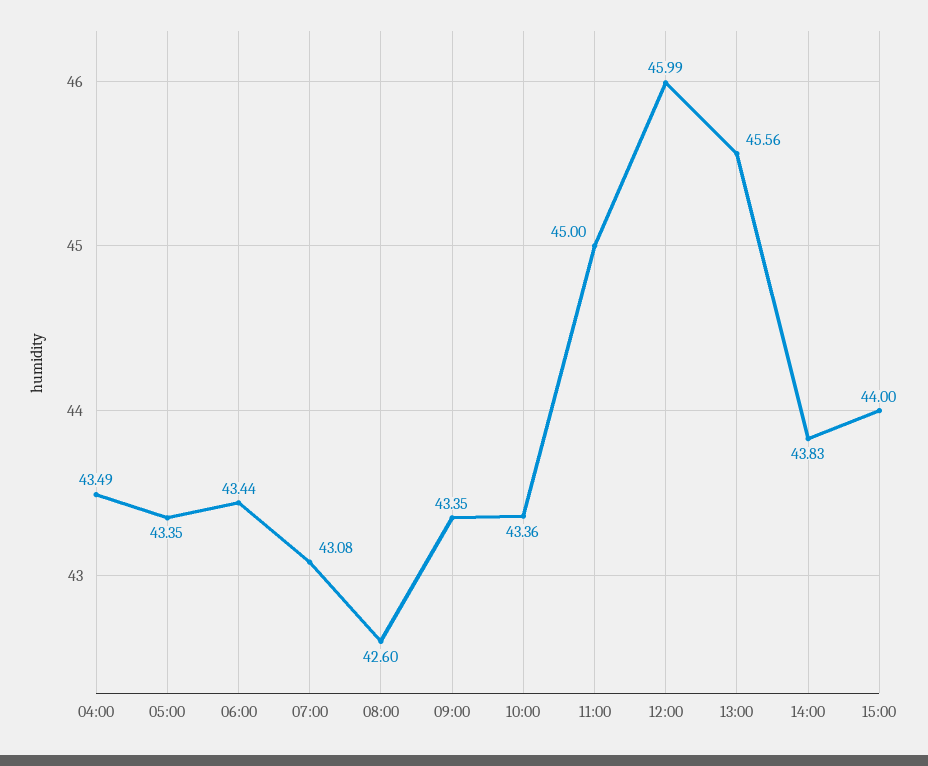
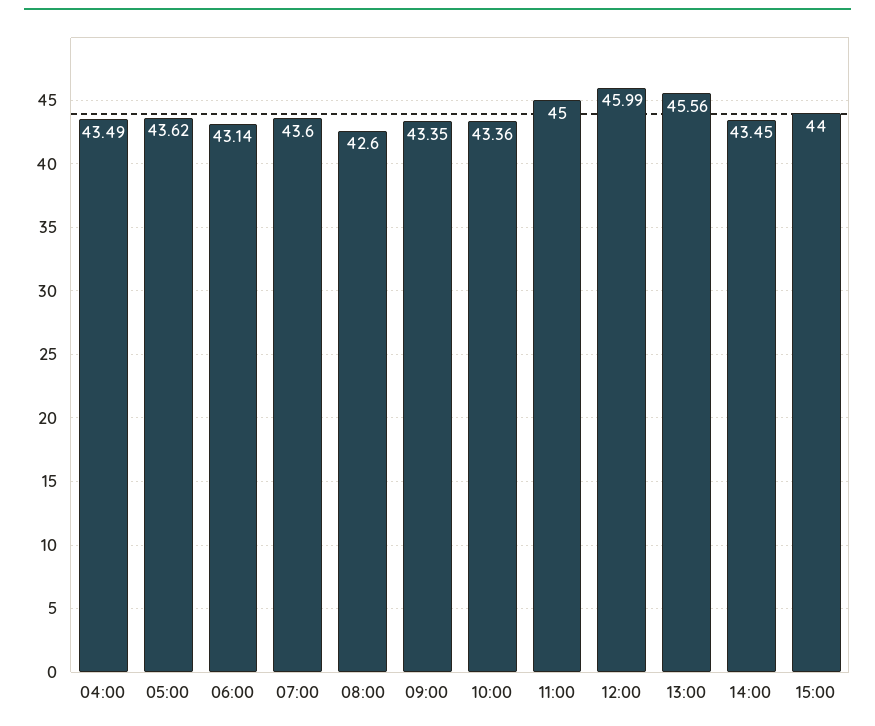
  {
    "04:00": 43.49,
-   "05:00": 43.35,
+   "05:00": 43.62,
-   "06:00": 43.44,
+   "06:00": 43.14,
-   "07:00": 43.08,
+   "07:00": 43.6,
    "08:00": 42.6,
    "09:00": 43.35,
    "10:00": 43.36,
    "11:00": 45,
    "12:00": 45.99,
    "13:00": 45.56,
-   "14:00": 43.83,
+   "14:00": 43.45,
    "15:00": 44
  }

